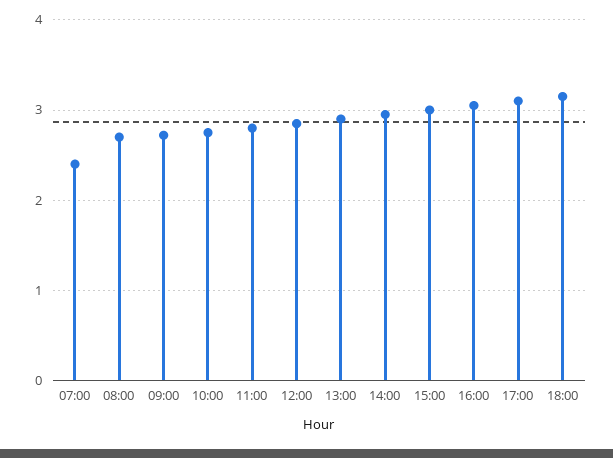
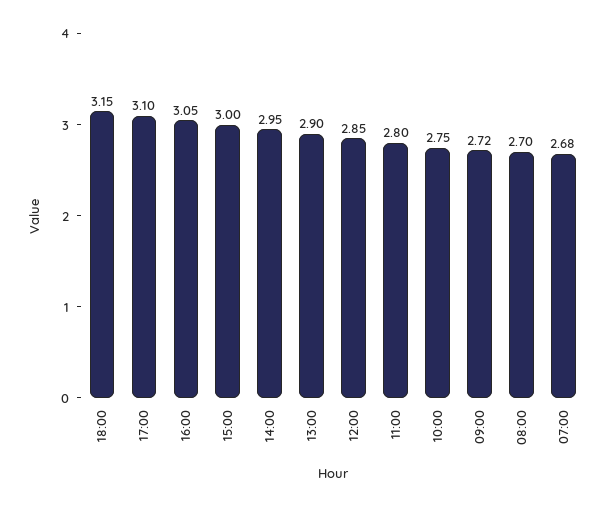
  {
-   "07:00": 2.4,
+   "07:00": 2.68,
    "08:00": 2.7,
    "09:00": 2.72,
    "10:00": 2.75,
    "11:00": 2.8,
    "12:00": 2.85,
    "13:00": 2.9,
    "14:00": 2.95,
    "15:00": 3,
    "16:00": 3.05,
    "17:00": 3.1,
    "18:00": 3.15
  }

